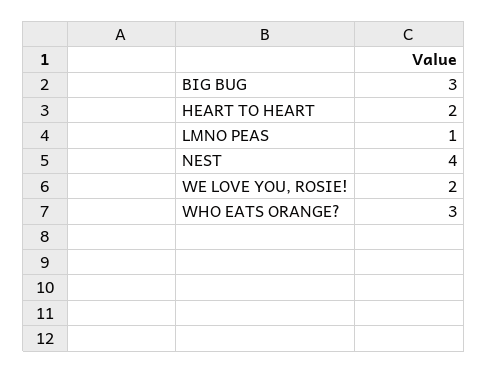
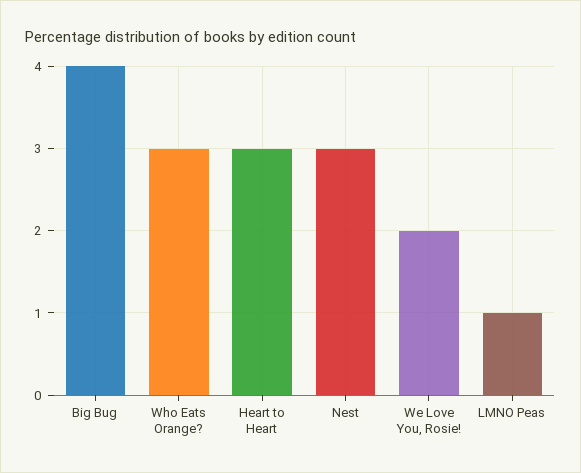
  {
-   "BIG BUG": 3,
+   "BIG BUG": 4,
-   "HEART TO HEART": 2,
+   "HEART TO HEART": 3,
    "LMNO PEAS": 1,
-   "NEST": 4,
+   "NEST": 3,
    "WE LOVE YOU, ROSIE!": 2,
    "WHO EATS ORANGE?": 3
  }

